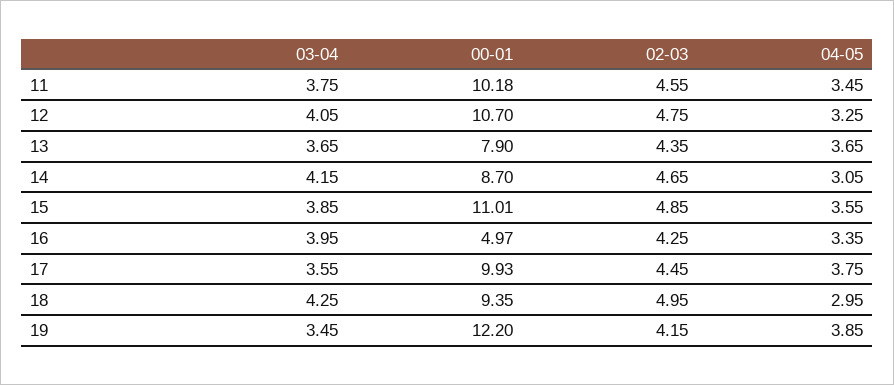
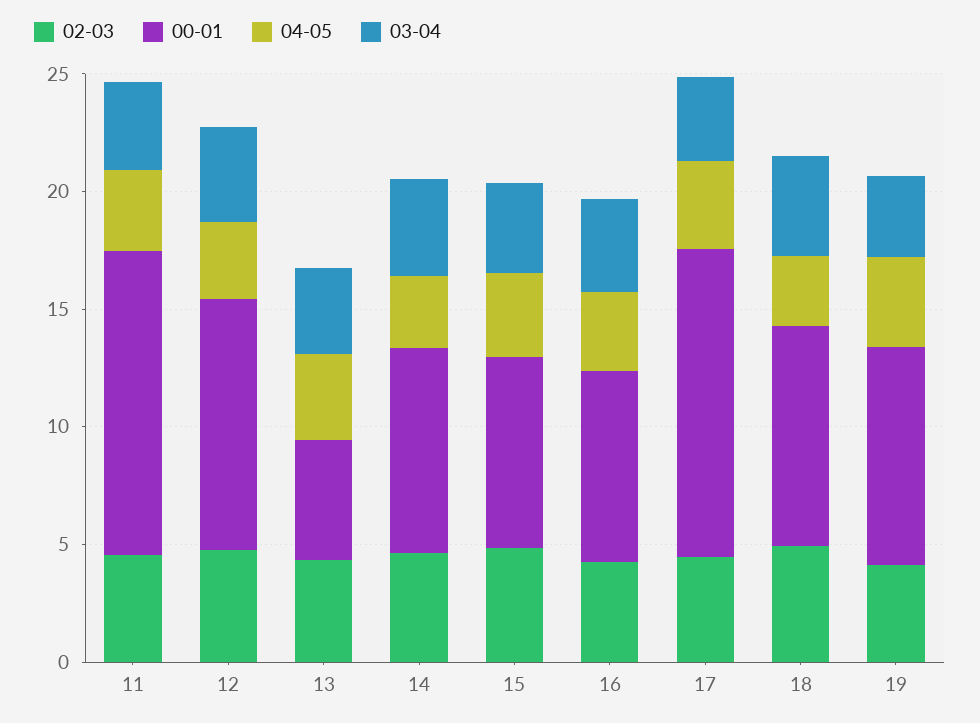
  {
    "03-04": {
      "11": 3.75,
      "12": 4.05,
      "13": 3.65,
      "14": 4.15,
      "15": 3.85,
      "16": 3.95,
      "17": 3.55,
      "18": 4.25,
      "19": 3.45
    },
    "00-01": {
-     "11": 10.18,
+     "11": 13,
      "12": 10.7,
-     "13": 7.9,
+     "13": 5,
      "14": 8.7,
-     "15": 11.01,
+     "15": 8,
-     "16": 4.97,
+     "16": 8,
-     "17": 9.93,
+     "17": 13,
      "18": 9.35,
-     "19": 12.2
+     "19": 9
    },
    "02-03": {
      "11": 4.55,
      "12": 4.75,
      "13": 4.35,
      "14": 4.65,
      "15": 4.85,
      "16": 4.25,
      "17": 4.45,
      "18": 4.95,
      "19": 4.15
    },
    "04-05": {
      "11": 3.45,
      "12": 3.25,
      "13": 3.65,
      "14": 3.05,
      "15": 3.55,
      "16": 3.35,
      "17": 3.75,
      "18": 2.95,
      "19": 3.85
    }
  }

